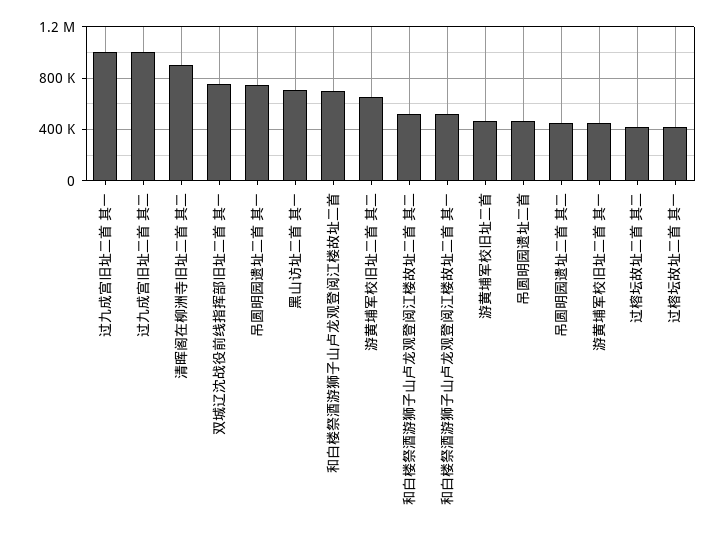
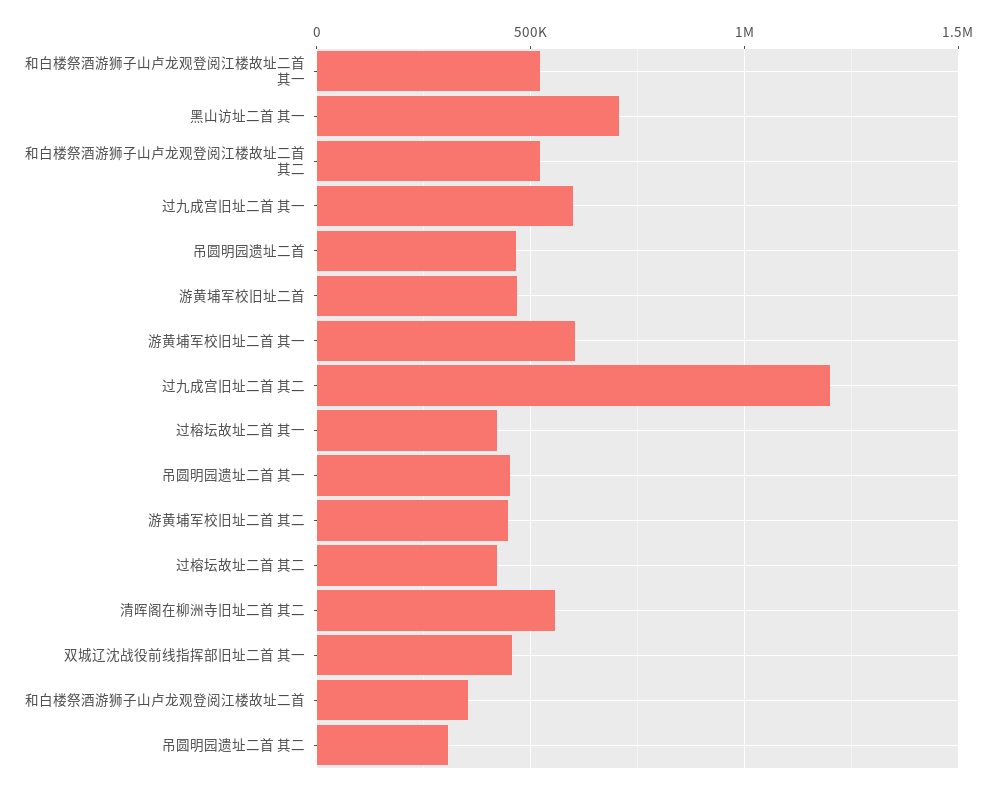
  {
-   "过九成宫旧址二首 其一": 1000000,
+   "过九成宫旧址二首 其一": 600000,
-   "过九成宫旧址二首 其二": 1000000,
+   "过九成宫旧址二首 其二": 1200000,
-   "清晖阁在柳洲寺旧址二首 其二": 900000,
+   "清晖阁在柳洲寺旧址二首 其二": 550000,
-   "双城辽沈战役前线指挥部旧址二首 其一": 750000,
+   "双城辽沈战役前线指挥部旧址二首 其一": 450000,
-   "吊圆明园遗址二首 其一": 750000,
+   "吊圆明园遗址二首 其一": 450000,
    "黑山访址二首 其一": 700000,
-   "和白楼祭酒游狮子山卢龙观登阅江楼故址二首": 700000,
+   "和白楼祭酒游狮子山卢龙观登阅江楼故址二首": 350000,
-   "游黄埔军校旧址二首 其二": 650000,
+   "游黄埔军校旧址二首 其二": 450000,
    "和白楼祭酒游狮子山卢龙观登阅江楼故址二首 其二": 500000,
    "和白楼祭酒游狮子山卢龙观登阅江楼故址二首 其一": 500000,
    "游黄埔军校旧址二首": 450000,
    "吊圆明园遗址二首": 450000,
-   "吊圆明园遗址二首 其二": 450000,
+   "吊圆明园遗址二首 其二": 300000,
-   "游黄埔军校旧址二首 其一": 450000,
+   "游黄埔军校旧址二首 其一": 600000,
    "过榕坛故址二首 其二": 400000,
    "过榕坛故址二首 其一": 400000
  }

